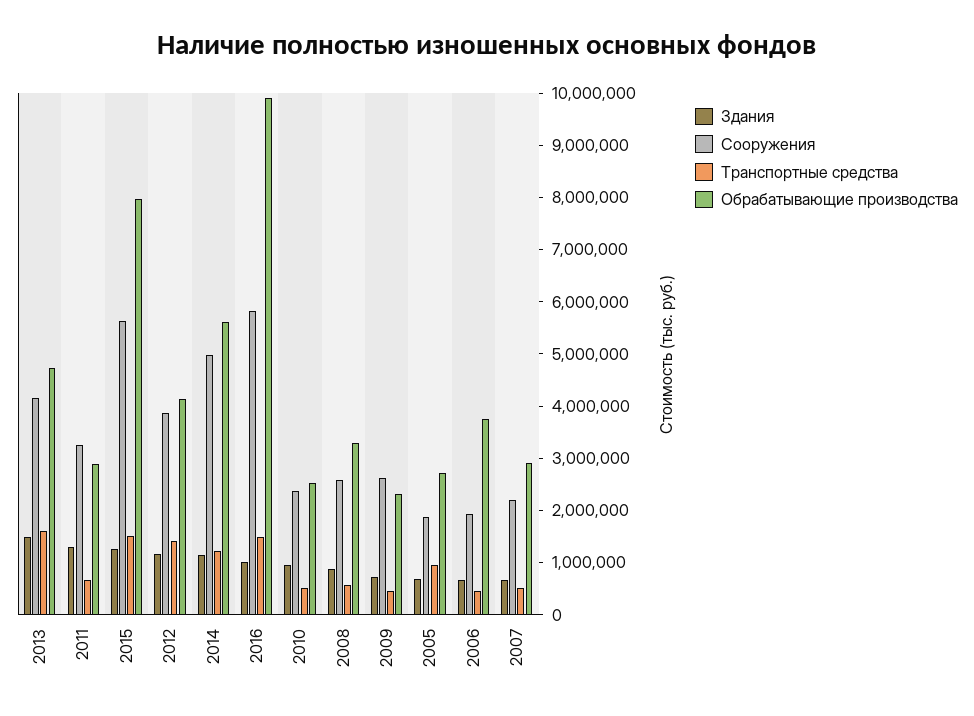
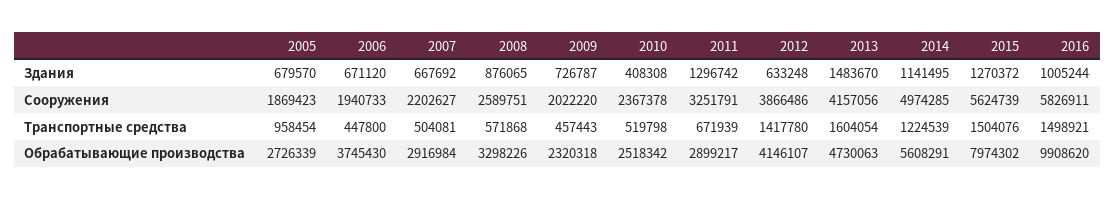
  {
    "Здания": {
      "2013": 1483670,
      "2011": 1296742,
      "2015": 1270372,
-     "2012": 1200000,
+     "2012": 633248,
      "2014": 1141495,
      "2016": 1005244,
-     "2010": 1000000,
+     "2010": 408308,
      "2008": 876065,
      "2009": 726787,
      "2005": 679570,
      "2006": 671120,
      "2007": 667692
    },
    "Сооружения": {
      "2013": 4157056,
      "2011": 3251791,
      "2015": 5624739,
      "2012": 3866486,
      "2014": 4974285,
      "2016": 5826911,
      "2010": 2367378,
      "2008": 2589751,
-     "2009": 2600000,
+     "2009": 2022220,
      "2005": 1869423,
      "2006": 1940733,
      "2007": 2202627
    },
    "Транспортные средства": {
      "2013": 1604054,
      "2011": 671939,
      "2015": 1504076,
      "2012": 1417780,
      "2014": 1224539,
      "2016": 1498921,
      "2010": 519798,
      "2008": 571868,
      "2009": 457443,
      "2005": 958454,
      "2006": 447800,
      "2007": 504081
    },
    "Обрабатывающие производства": {
      "2013": 4730063,
      "2011": 2899217,
      "2015": 7974302,
      "2012": 4146107,
      "2014": 5608291,
      "2016": 9908620,
      "2010": 2518342,
      "2008": 3298226,
      "2009": 2320318,
      "2005": 2726339,
      "2006": 3745430,
      "2007": 2916984
    }
  }

